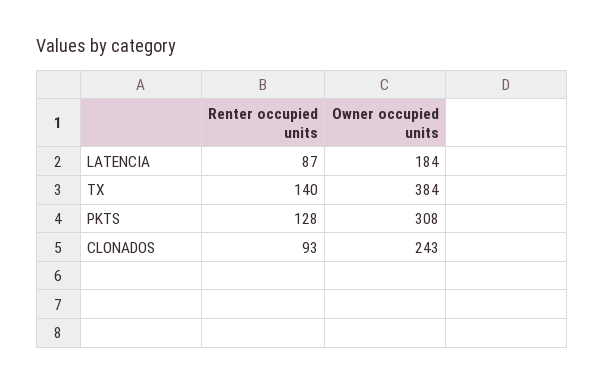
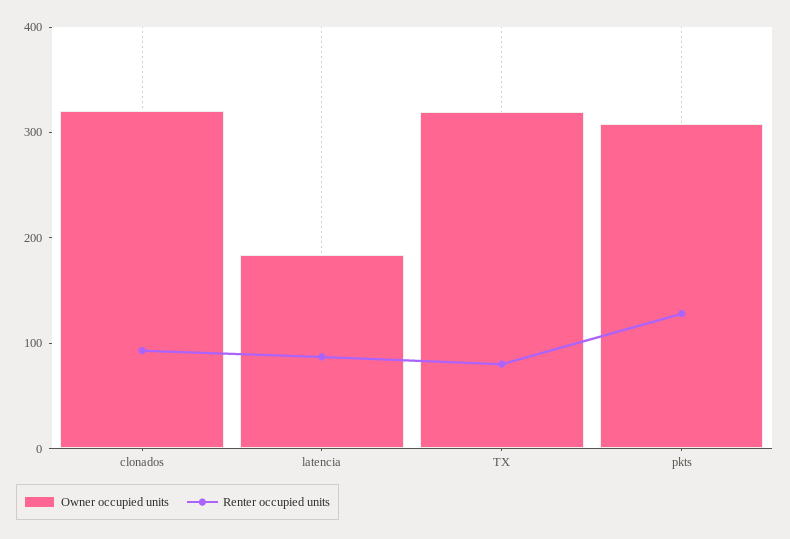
  {
    "Renter occupied units": {
      "LATENCIA": 87,
-     "TX": 140,
+     "TX": 80,
      "PKTS": 128,
      "CLONADOS": 93
    },
    "Owner occupied units": {
      "LATENCIA": 184,
-     "TX": 384,
+     "TX": 320,
      "PKTS": 308,
-     "CLONADOS": 243
+     "CLONADOS": 320
    }
  }

